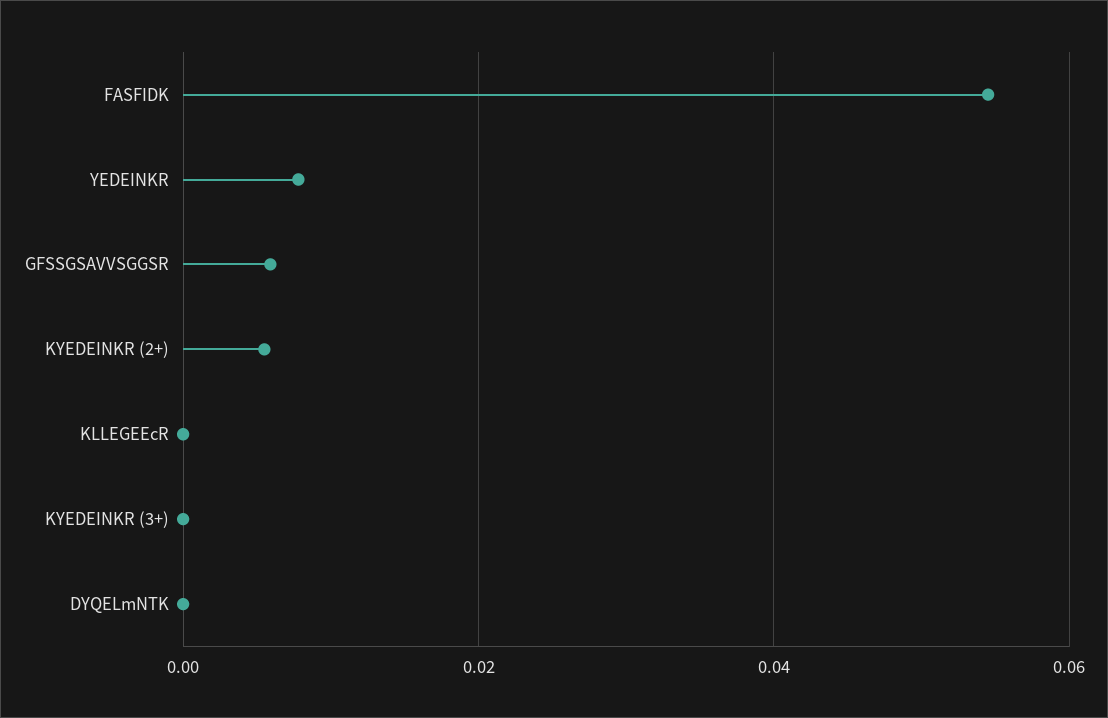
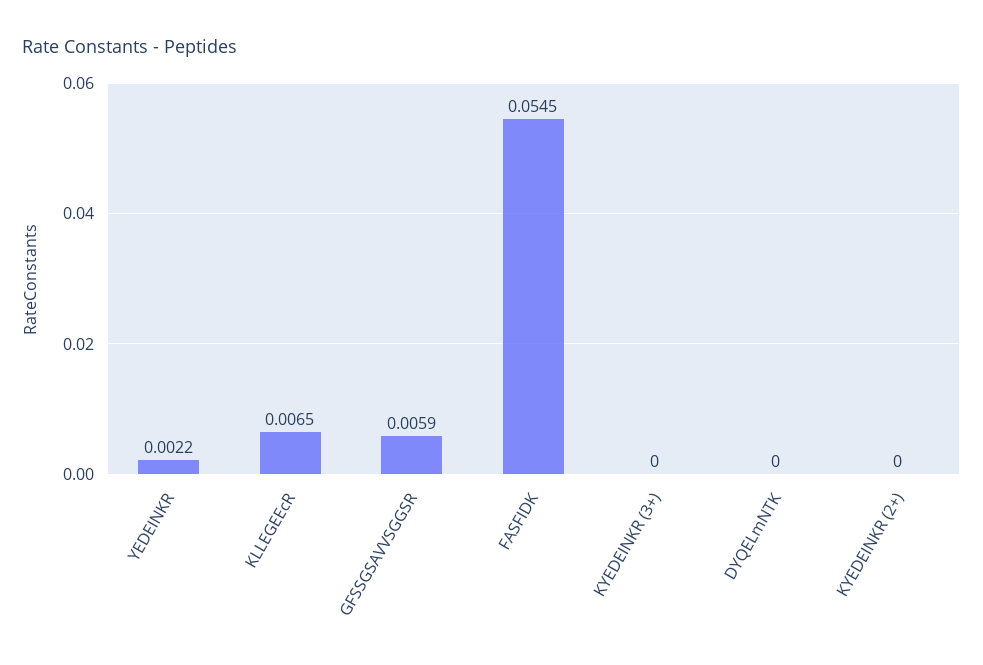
  {
    "FASFIDK": 0.0545,
-   "YEDEINKR": 0.008,
+   "YEDEINKR": 0.0022,
    "GFSSGSAVVSGGSR": 0.0059,
-   "KYEDEINKR (2+)": 0.006,
+   "KYEDEINKR (2+)": 0,
-   "KLLEGEEcR": 0,
+   "KLLEGEEcR": 0.0065,
    "KYEDEINKR (3+)": 0,
    "DYQELmNTK": 0
  }

